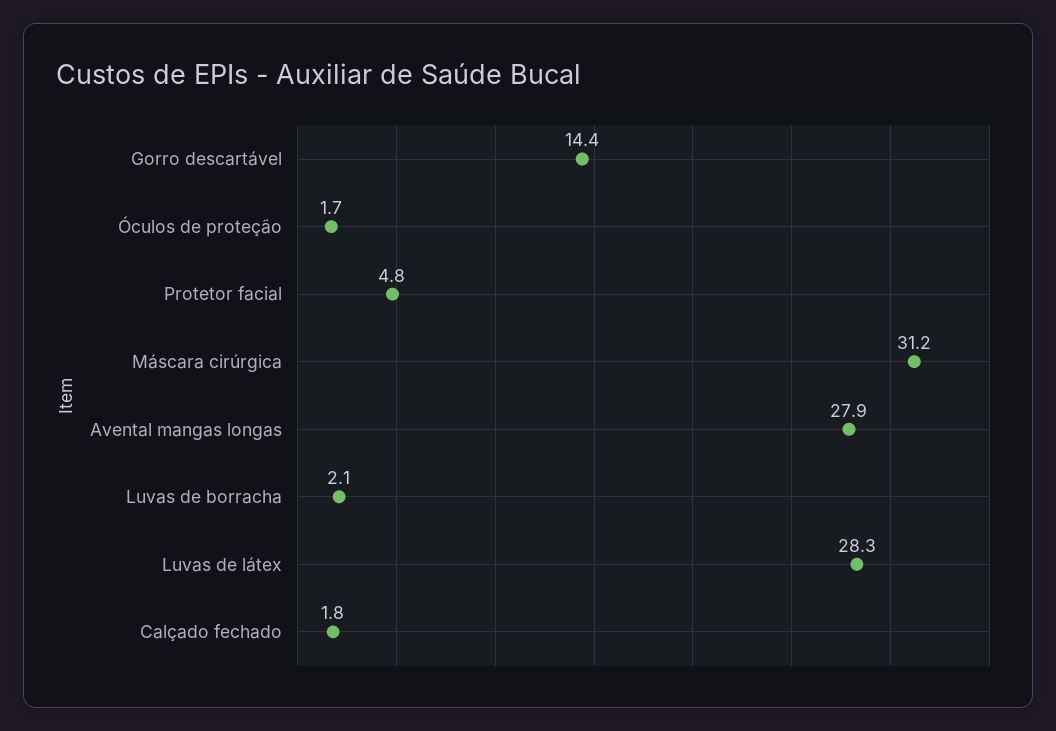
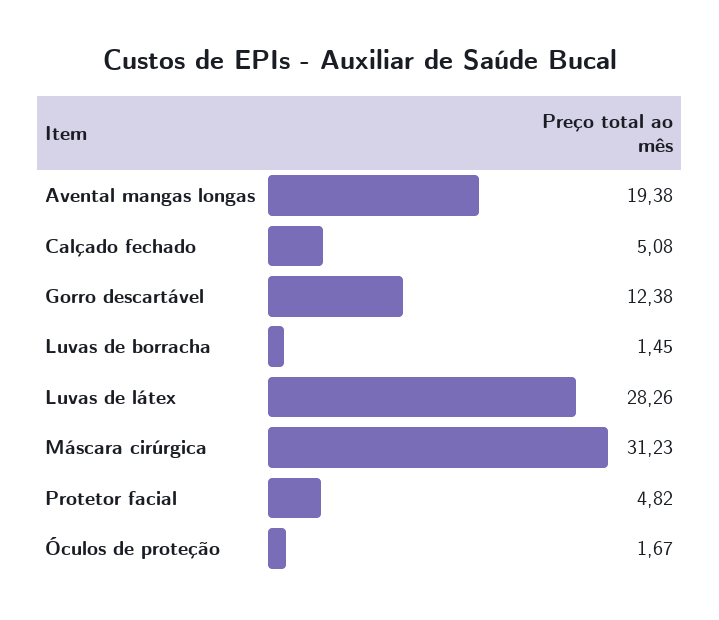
  {
-   "Gorro descartável": 14.4,
+   "Gorro descartável": 12.38,
    "Óculos de proteção": 1.67,
    "Protetor facial": 4.82,
    "Máscara cirúrgica": 31.23,
-   "Avental mangas longas": 27.9,
+   "Avental mangas longas": 19.38,
-   "Luvas de borracha": 2.1,
+   "Luvas de borracha": 1.45,
    "Luvas de látex": 28.26,
-   "Calçado fechado": 1.8
+   "Calçado fechado": 5.08
  }

